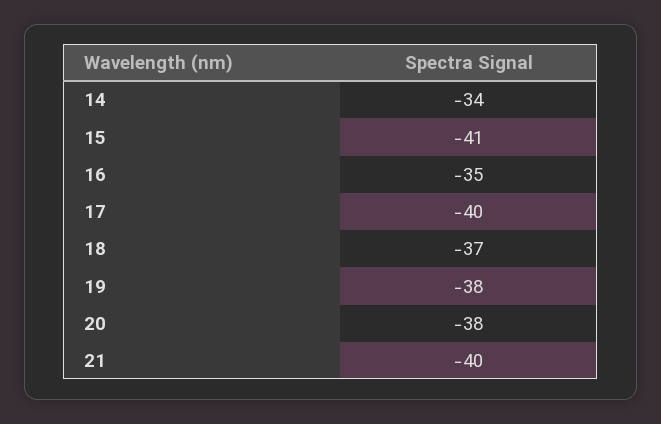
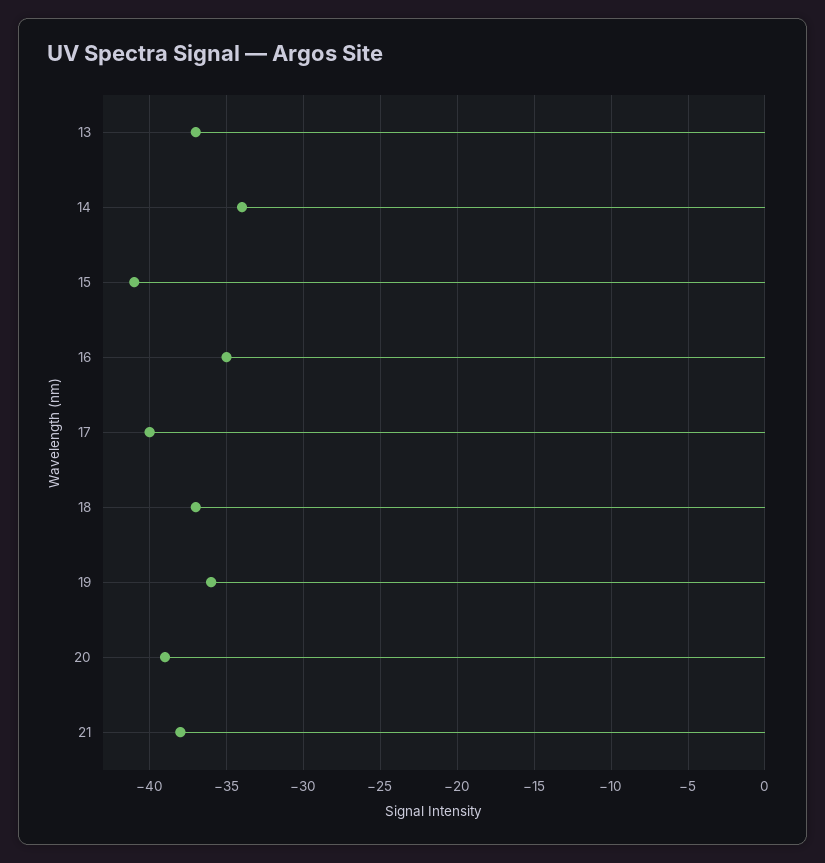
  {
    "14": -34,
    "15": -41,
    "16": -35,
    "17": -40,
    "18": -37,
-   "19": -38,
+   "19": -36,
-   "20": -38,
+   "20": -39,
-   "21": -40
+   "21": -38,
+   "13": -37
  }

